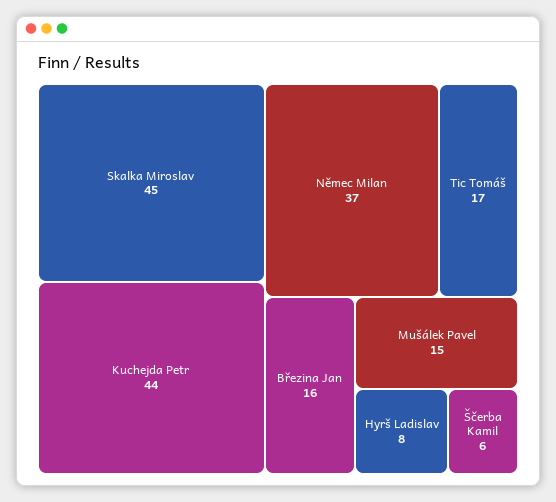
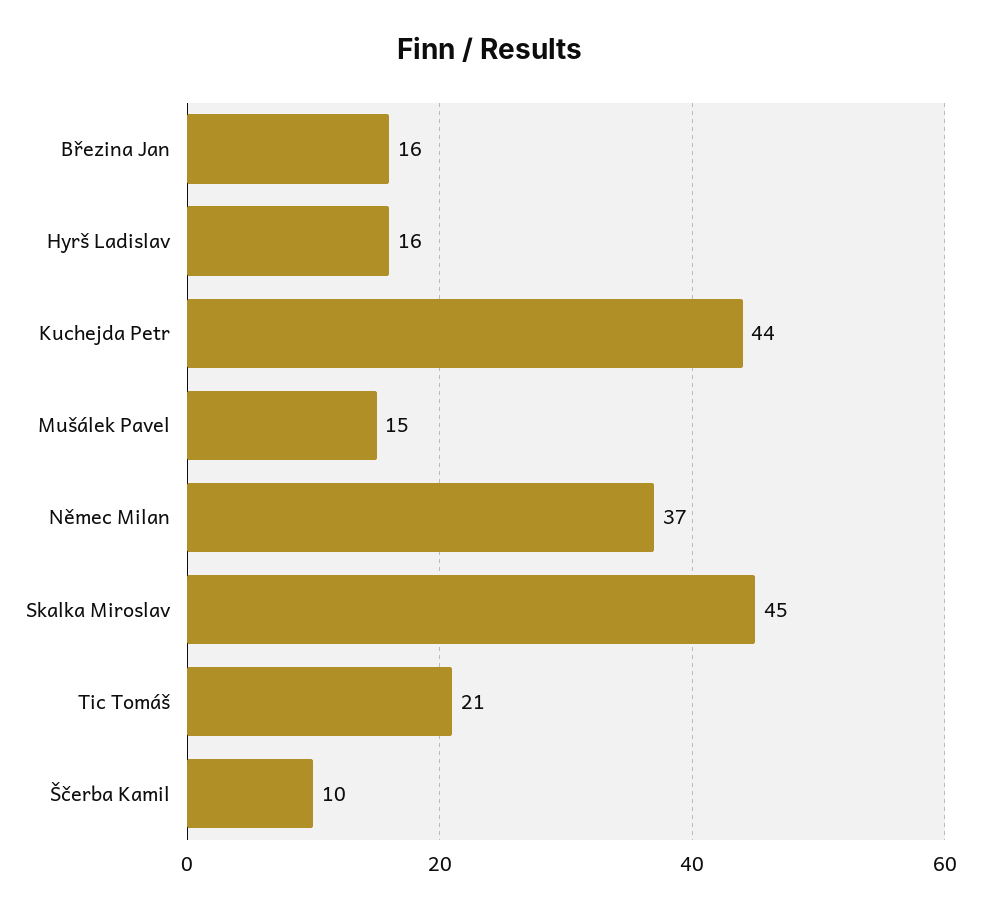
  {
    "Skalka Miroslav": 45,
    "Kuchejda Petr": 44,
    "Němec Milan": 37,
-   "Tic Tomáš": 17,
+   "Tic Tomáš": 21,
    "Březina Jan": 16,
    "Mušálek Pavel": 15,
-   "Hyrš Ladislav": 8,
+   "Hyrš Ladislav": 16,
-   "Ščerba Kamil": 6
+   "Ščerba Kamil": 10
  }

